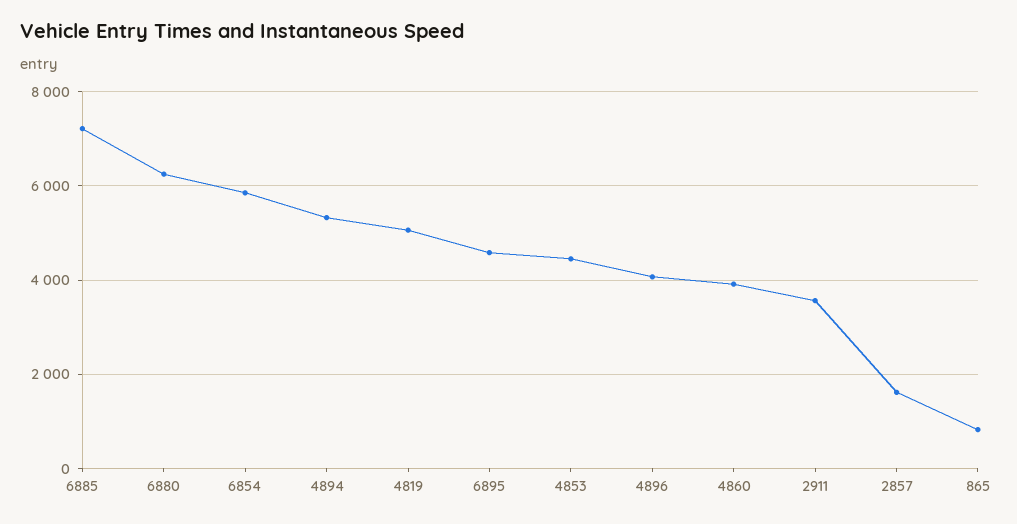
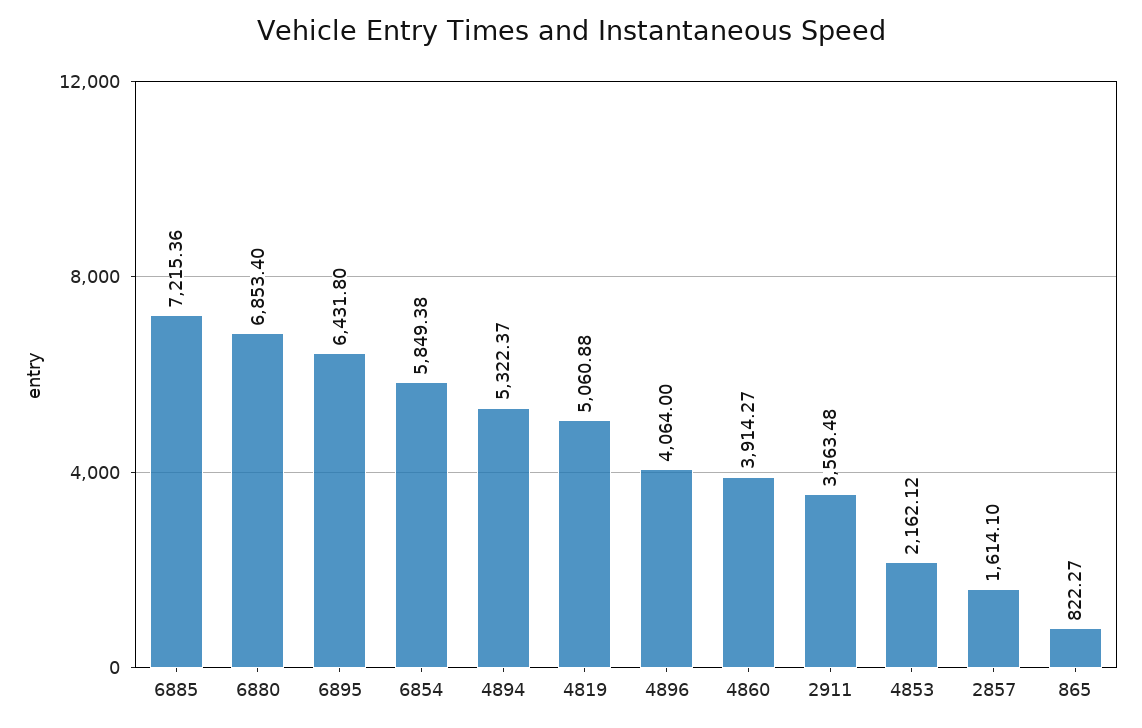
  {
    "6885": 7215.36,
-   "6880": 6200,
+   "6880": 6853.4,
    "6854": 5849.38,
    "4894": 5322.37,
    "4819": 5060.88,
-   "6895": 4600,
+   "6895": 6431.8,
-   "4853": 4400,
+   "4853": 2162.12,
    "4896": 4064,
    "4860": 3914.27,
    "2911": 3563.48,
    "2857": 1614.1,
    "865": 822.27
  }

